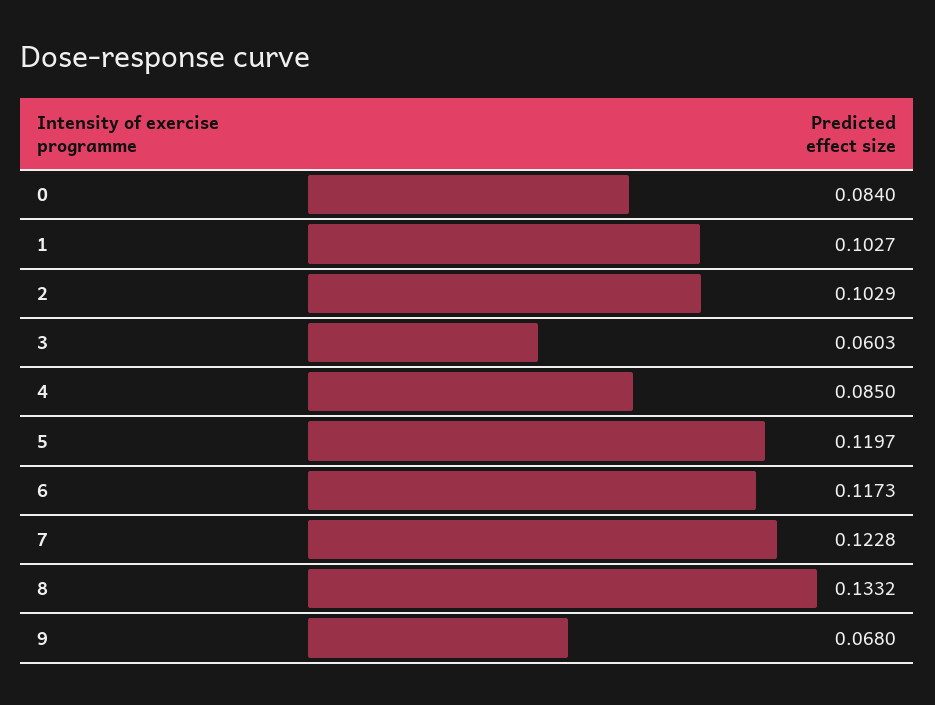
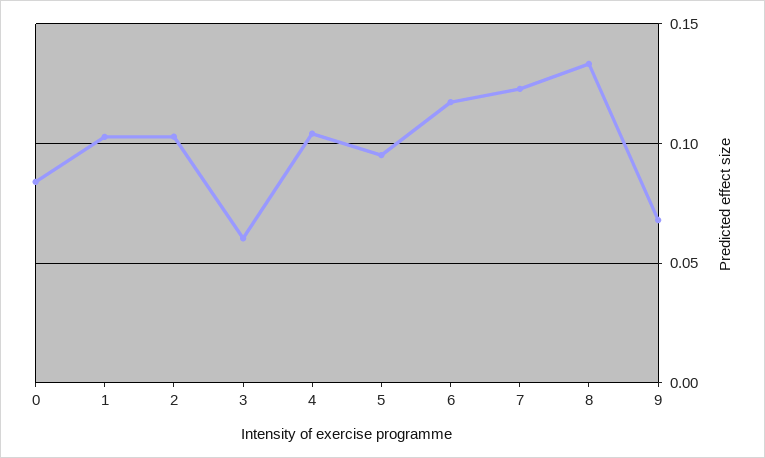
  {
    "0": 0.084,
    "1": 0.1027,
    "2": 0.1029,
    "3": 0.0603,
-   "4": 0.085,
+   "4": 0.105,
-   "5": 0.1197,
+   "5": 0.095,
    "6": 0.1173,
    "7": 0.1228,
    "8": 0.1332,
    "9": 0.068
  }

